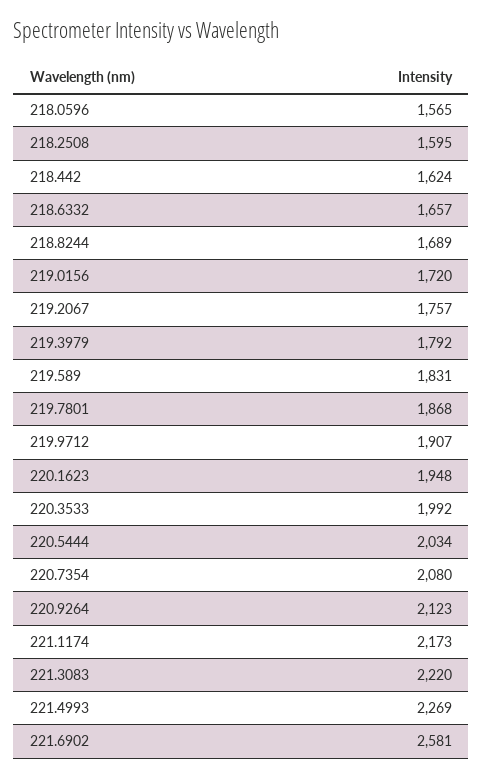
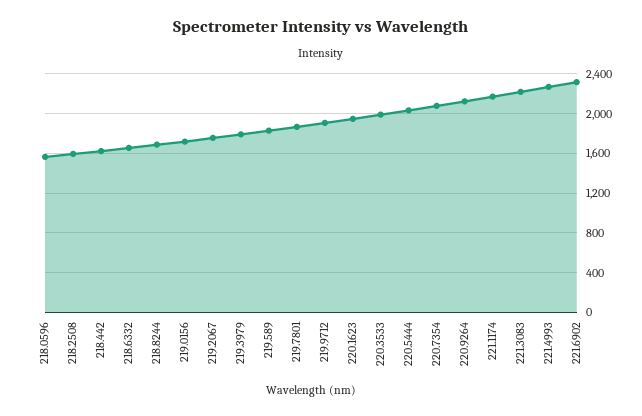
  {
    "218.0596": 1565,
    "218.2508": 1595,
    "218.442": 1624,
    "218.6332": 1657,
    "218.8244": 1689,
    "219.0156": 1720,
    "219.2067": 1757,
    "219.3979": 1792,
    "219.589": 1831,
    "219.7801": 1868,
    "219.9712": 1907,
    "220.1623": 1948,
    "220.3533": 1992,
    "220.5444": 2034,
    "220.7354": 2080,
    "220.9264": 2123,
    "221.1174": 2173,
    "221.3083": 2220,
    "221.4993": 2269,
-   "221.6902": 2581
+   "221.6902": 2300
  }

